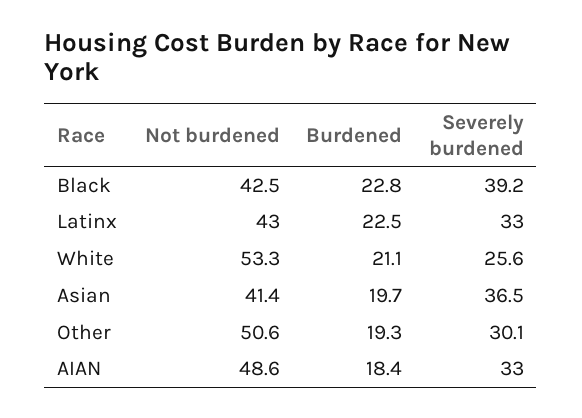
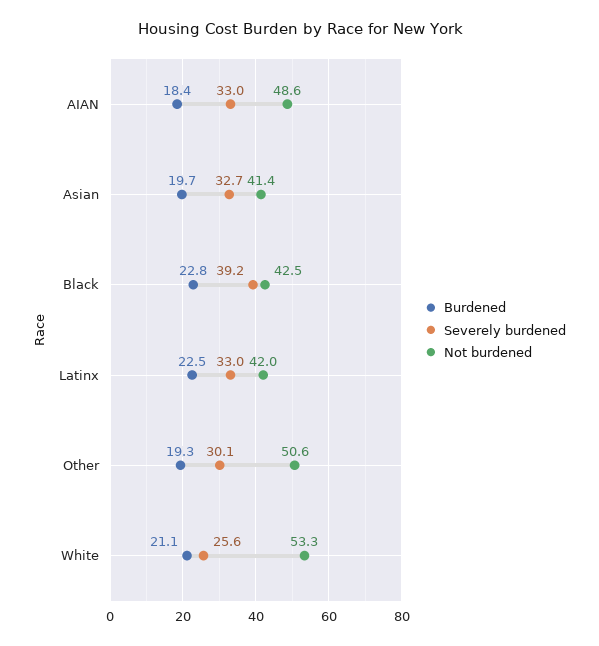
  {
    "Not burdened": {
      "Black": 42.5,
-     "Latinx": 43,
+     "Latinx": 42,
      "White": 53.3,
      "Asian": 41.4,
      "Other": 50.6,
      "AIAN": 48.6
    },
    "Burdened": {
      "Black": 22.8,
      "Latinx": 22.5,
      "White": 21.1,
      "Asian": 19.7,
      "Other": 19.3,
      "AIAN": 18.4
    },
    "Severely burdened": {
      "Black": 39.2,
      "Latinx": 33,
      "White": 25.6,
-     "Asian": 36.5,
+     "Asian": 32.7,
      "Other": 30.1,
      "AIAN": 33
    }
  }

